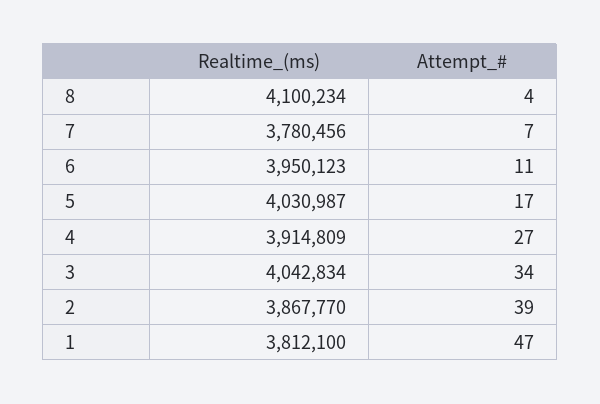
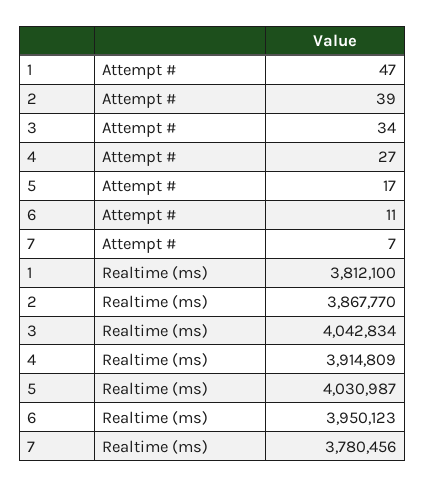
  {
    "Realtime_(ms)": {
-     "8": 4100234,
      "7": 3780456,
      "6": 3950123,
      "5": 4030987,
      "4": 3914809,
      "3": 4042834,
      "2": 3867770,
      "1": 3812100
    },
    "Attempt_#": {
-     "8": 4,
      "7": 7,
      "6": 11,
      "5": 17,
      "4": 27,
      "3": 34,
      "2": 39,
      "1": 47
    }
  }

